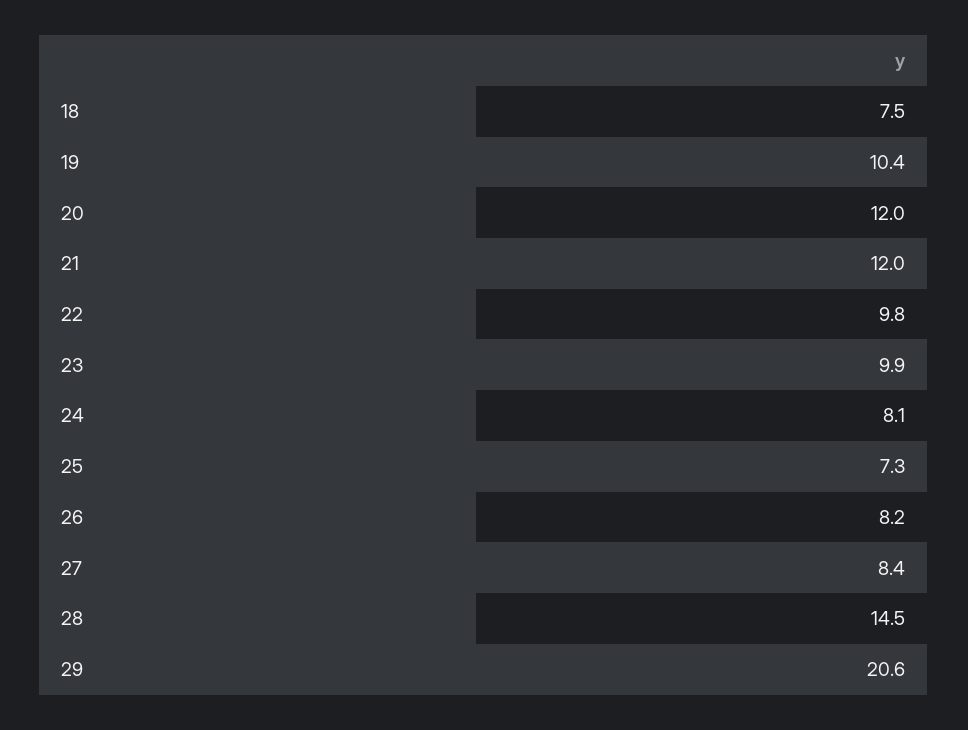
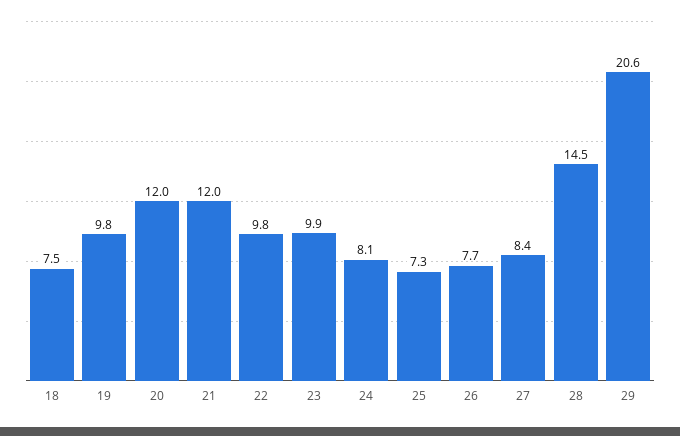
  {
    "18": 7.5,
-   "19": 10.4,
+   "19": 9.8,
    "20": 12,
    "21": 12,
    "22": 9.8,
    "23": 9.9,
    "24": 8.1,
    "25": 7.3,
-   "26": 8.2,
+   "26": 7.7,
    "27": 8.4,
    "28": 14.5,
    "29": 20.6
  }

